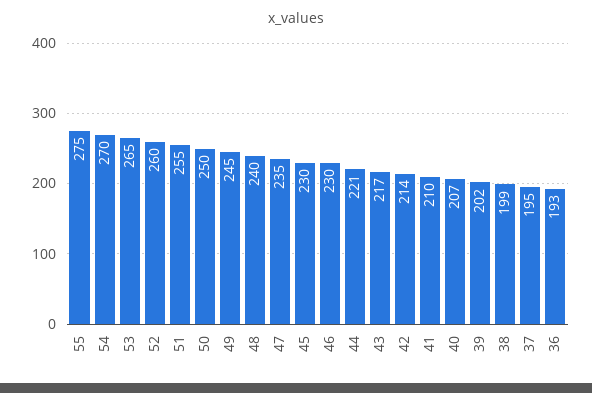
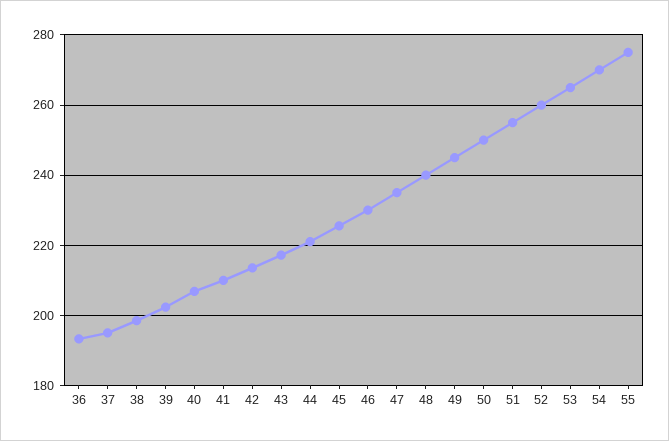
  {
    "55": 275,
    "54": 270,
    "53": 265,
    "52": 260,
    "51": 255,
    "50": 250,
    "49": 245,
    "48": 240,
    "47": 235,
-   "45": 230,
+   "45": 226,
    "46": 230,
    "44": 221,
    "43": 217,
    "42": 214,
    "41": 210,
    "40": 207,
    "39": 202,
    "38": 199,
    "37": 195,
    "36": 193
  }

